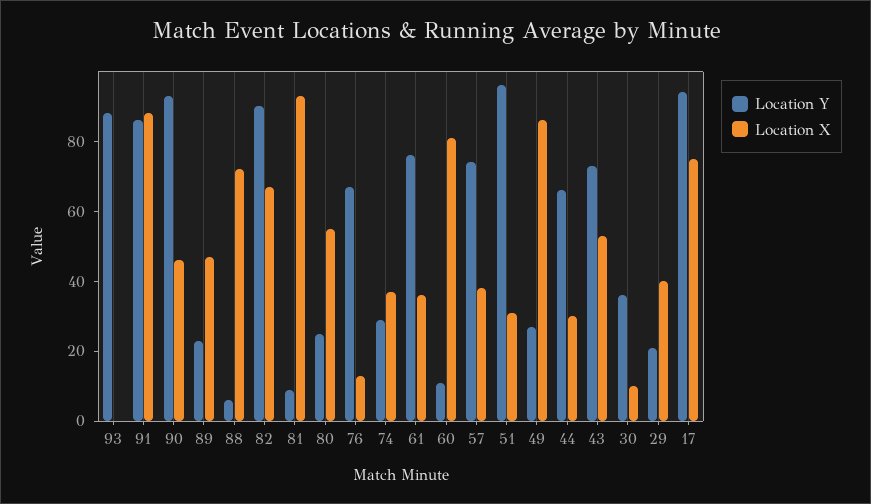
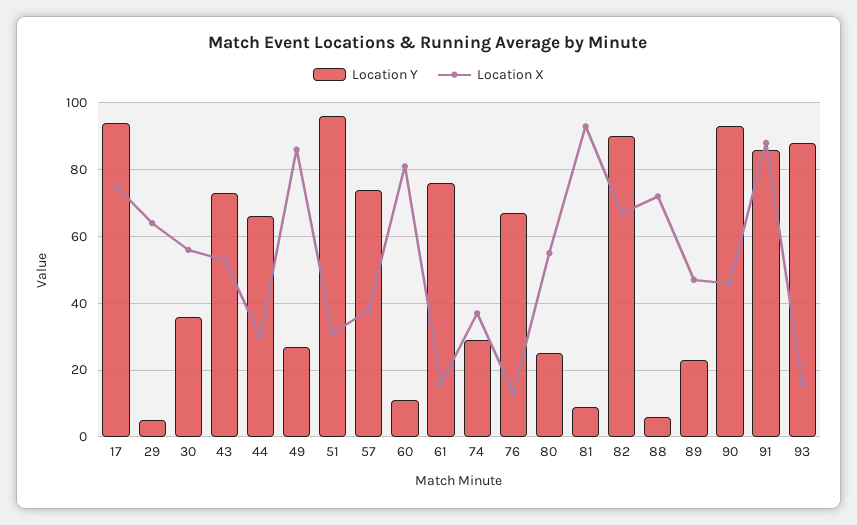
  {
    "Location Y": {
      "93": 90,
      "91": 85,
      "90": 95,
      "89": 25,
      "88": 5,
      "82": 90,
      "81": 10,
      "80": 25,
      "76": 65,
      "74": 30,
      "61": 75,
      "60": 10,
      "57": 75,
      "51": 95,
      "49": 25,
      "44": 65,
      "43": 75,
      "30": 35,
-     "29": 20,
+     "29": 5,
      "17": 95
    },
    "Location X": {
-     "93": 0,
+     "93": 15,
      "91": 90,
      "90": 45,
      "89": 45,
      "88": 70,
      "82": 65,
      "81": 95,
      "80": 55,
      "76": 15,
      "74": 35,
-     "61": 35,
+     "61": 15,
      "60": 80,
      "57": 40,
      "51": 30,
      "49": 85,
      "44": 30,
      "43": 55,
-     "30": 10,
+     "30": 55,
-     "29": 40,
+     "29": 65,
      "17": 75
    }
  }

